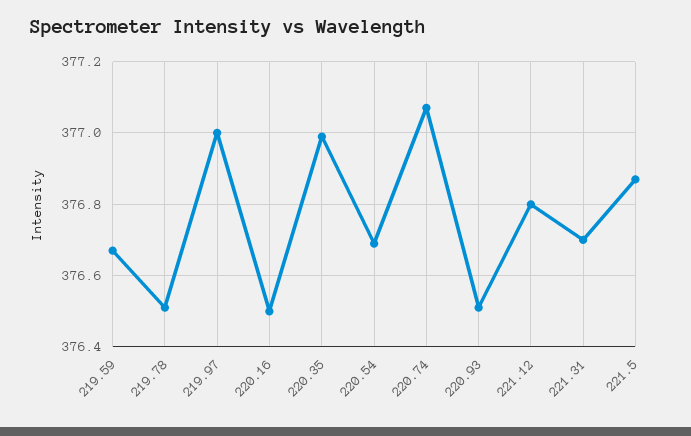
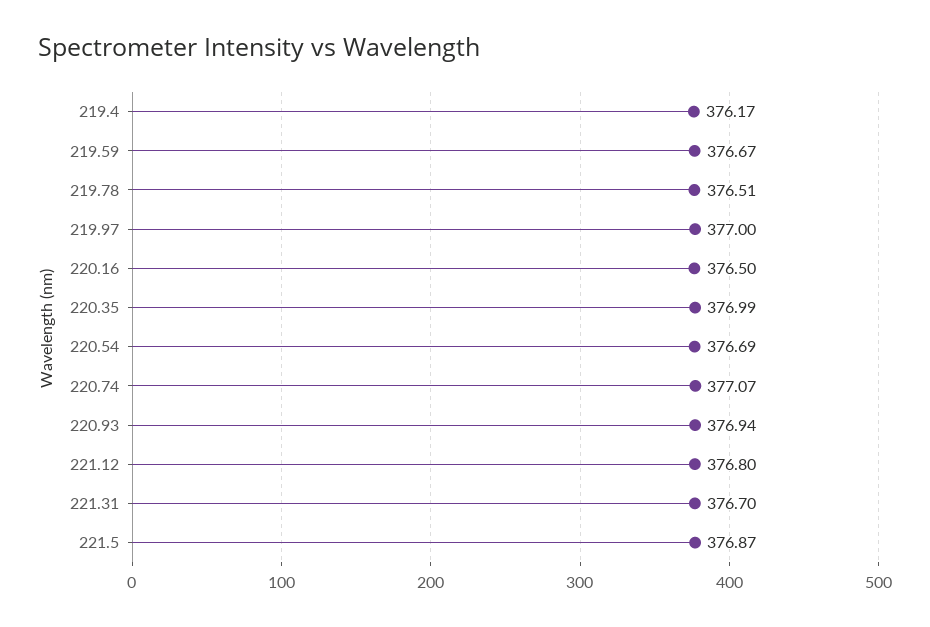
  {
    "219.59": 376.67,
    "219.78": 376.51,
    "219.97": 377,
    "220.16": 376.5,
    "220.35": 376.99,
    "220.54": 376.69,
    "220.74": 377.07,
-   "220.93": 376.5,
+   "220.93": 376.94,
    "221.12": 376.8,
    "221.31": 376.7,
-   "221.5": 376.87
+   "221.5": 376.87,
+   "219.4": 376.17
  }

